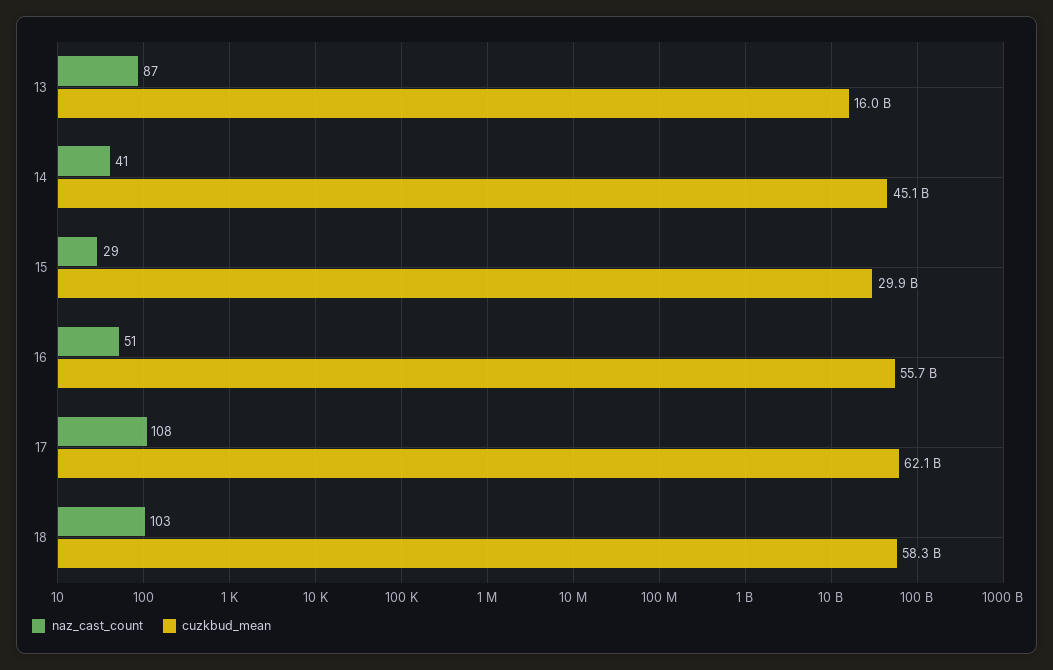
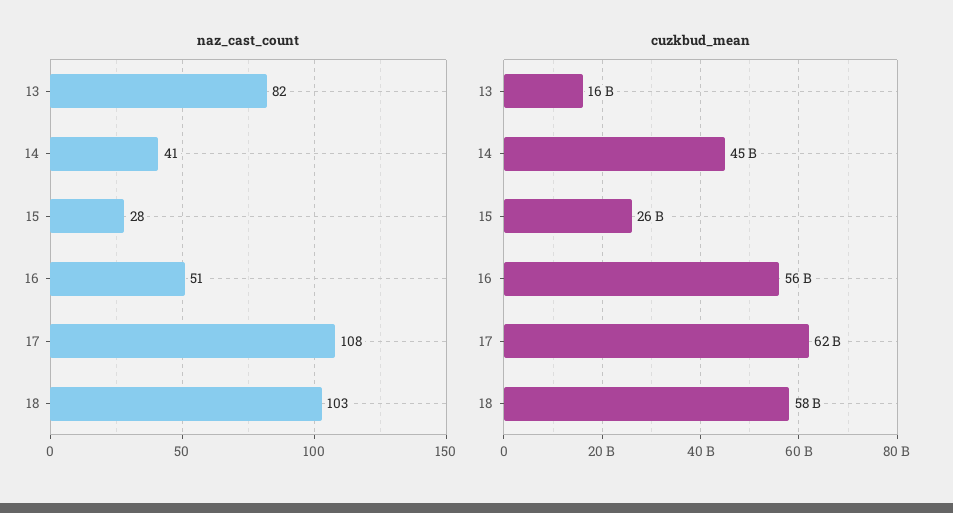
  {
    "naz_cast_count": {
-     "13": 87,
+     "13": 82,
      "14": 41,
-     "15": 29,
+     "15": 28,
      "16": 51,
      "17": 108,
      "18": 103
    },
    "cuzkbud_mean": {
      "13": 16000000000,
      "14": 45100000000,
-     "15": 29900000000,
+     "15": 26000000000,
      "16": 55700000000,
      "17": 62100000000,
      "18": 58300000000
    }
  }

